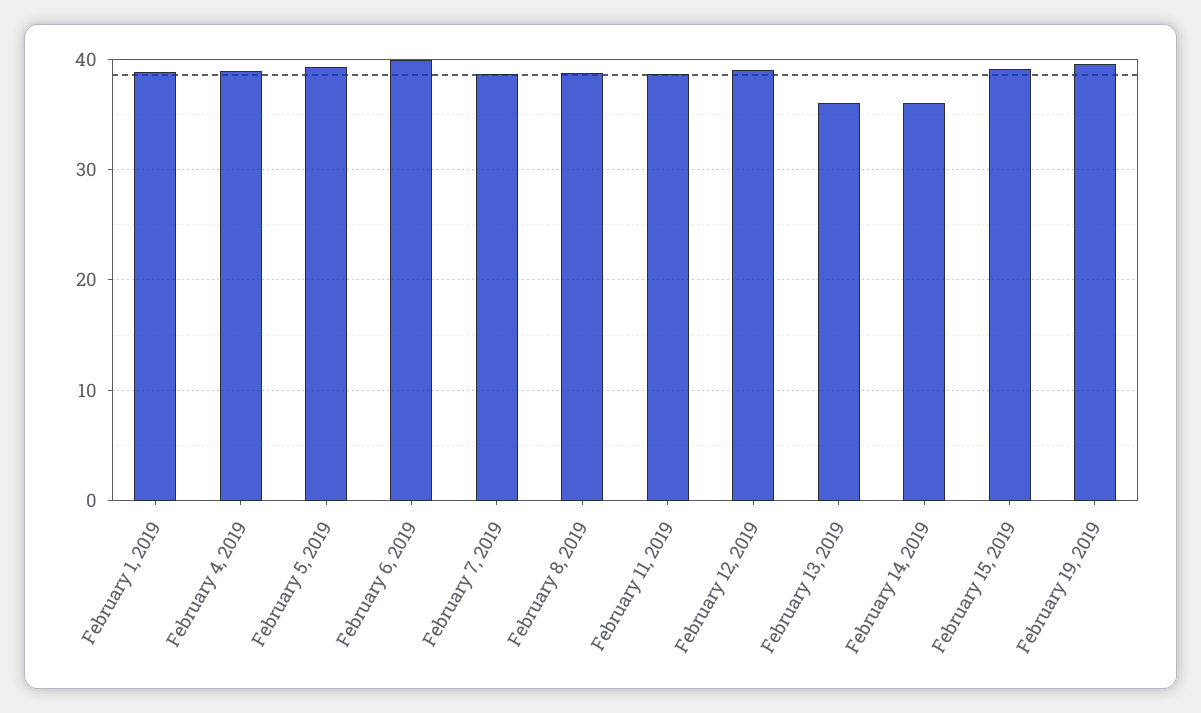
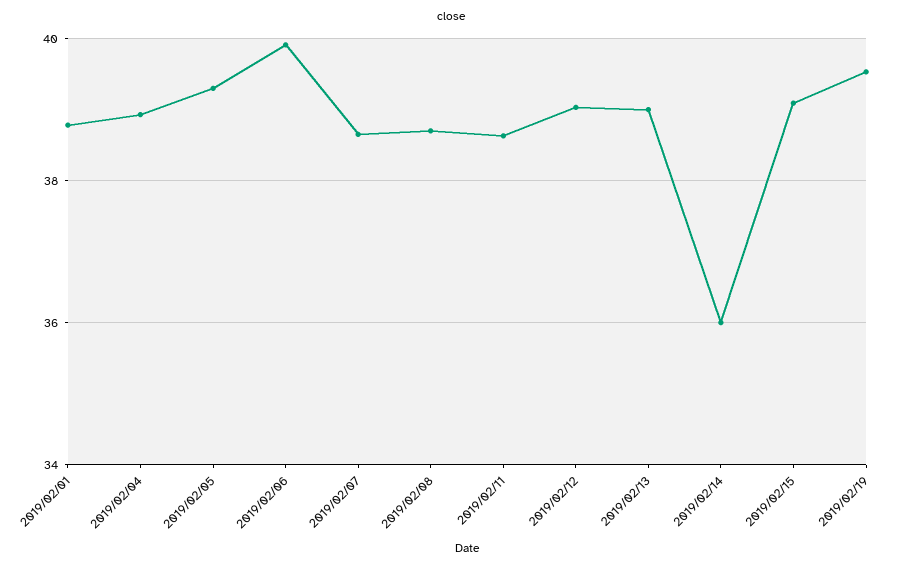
  {
    "February 1, 2019": 38.8,
    "February 4, 2019": 39,
    "February 5, 2019": 39.4,
    "February 6, 2019": 40,
    "February 7, 2019": 38.6,
    "February 8, 2019": 38.8,
    "February 11, 2019": 38.6,
    "February 12, 2019": 39,
-   "February 13, 2019": 36,
+   "February 13, 2019": 39,
    "February 14, 2019": 36,
    "February 15, 2019": 39,
    "February 19, 2019": 39.6
  }

